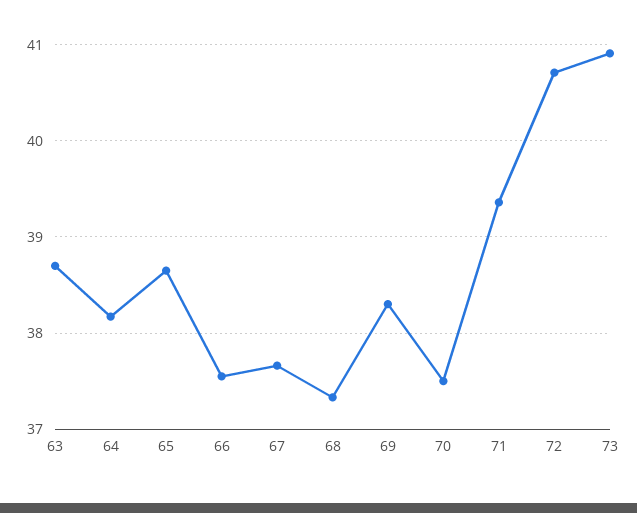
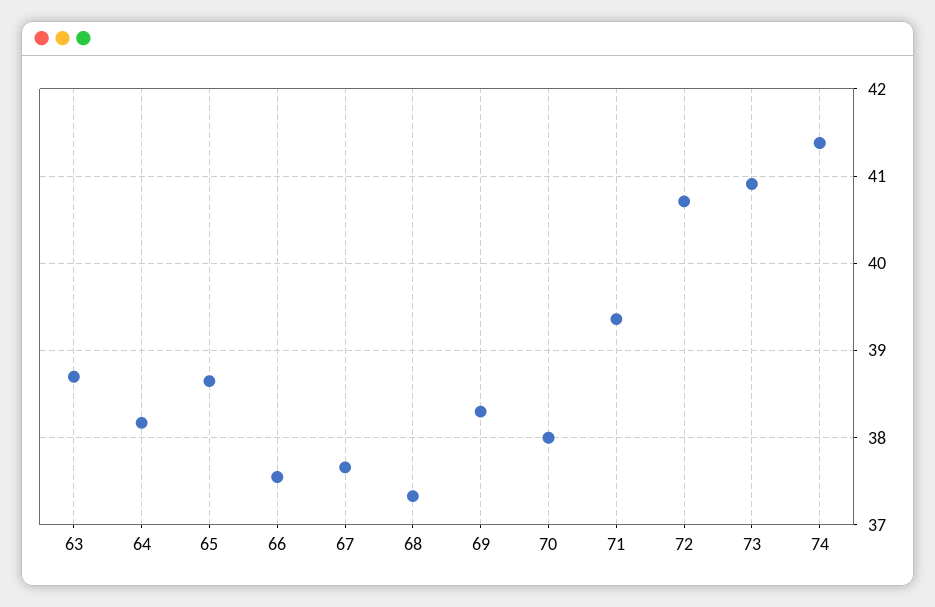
  {
    "63": 38.7,
    "64": 38.2,
    "65": 38.7,
    "66": 37.6,
    "67": 37.7,
    "68": 37.3,
    "69": 38.3,
-   "70": 37.5,
+   "70": 38,
    "71": 39.4,
    "72": 40.7,
-   "73": 40.9
+   "73": 40.9,
+   "74": 41.4
  }

